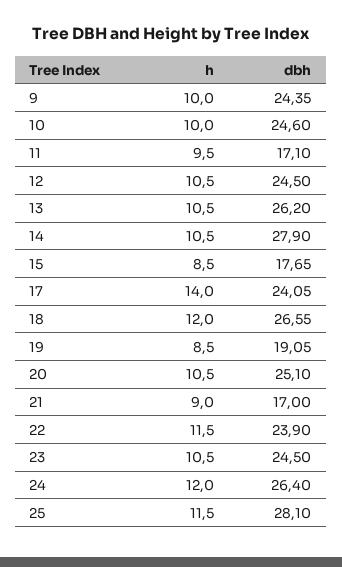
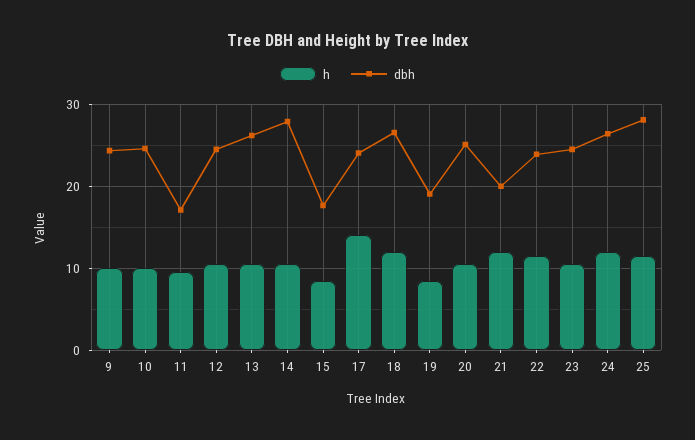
  {
    "h": {
      "9": 10,
      "10": 10,
      "11": 9.5,
      "12": 10.5,
      "13": 10.5,
      "14": 10.5,
      "15": 8.5,
      "17": 14,
      "18": 12,
      "19": 8.5,
      "20": 10.5,
-     "21": 9,
+     "21": 12,
      "22": 11.5,
      "23": 10.5,
      "24": 12,
      "25": 11.5
    },
    "dbh": {
      "9": 24.35,
      "10": 24.6,
      "11": 17.1,
      "12": 24.5,
      "13": 26.2,
      "14": 27.9,
      "15": 17.65,
      "17": 24.05,
      "18": 26.55,
      "19": 19.05,
      "20": 25.1,
-     "21": 17,
+     "21": 20,
      "22": 23.9,
      "23": 24.5,
      "24": 26.4,
      "25": 28.1
    }
  }

